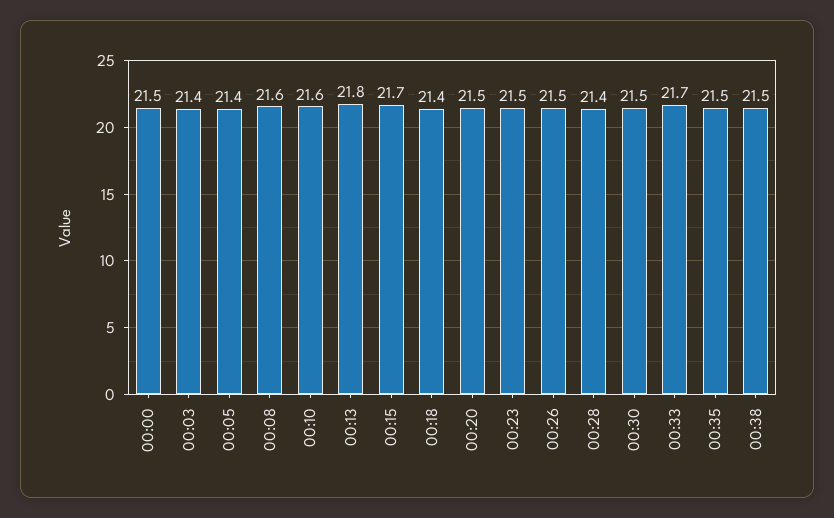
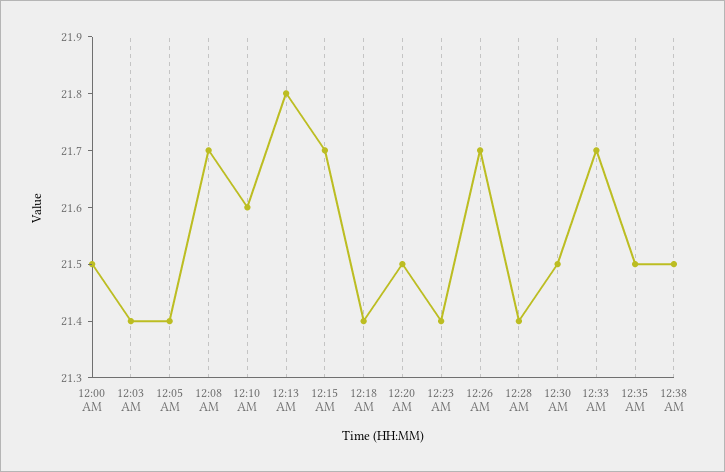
  {
    "00:00": 21.5,
    "00:03": 21.4,
    "00:05": 21.4,
-   "00:08": 21.6,
+   "00:08": 21.7,
    "00:10": 21.6,
    "00:13": 21.8,
    "00:15": 21.7,
    "00:18": 21.4,
    "00:20": 21.5,
-   "00:23": 21.5,
+   "00:23": 21.4,
-   "00:26": 21.5,
+   "00:26": 21.7,
    "00:28": 21.4,
    "00:30": 21.5,
    "00:33": 21.7,
    "00:35": 21.5,
    "00:38": 21.5
  }

